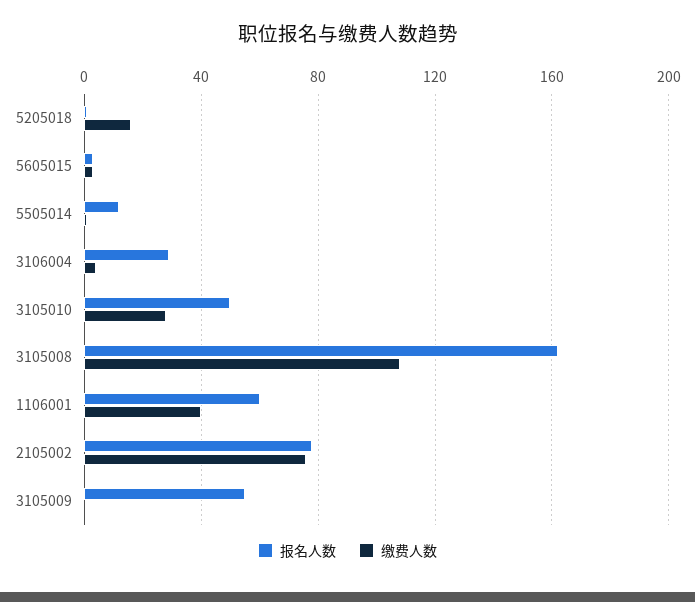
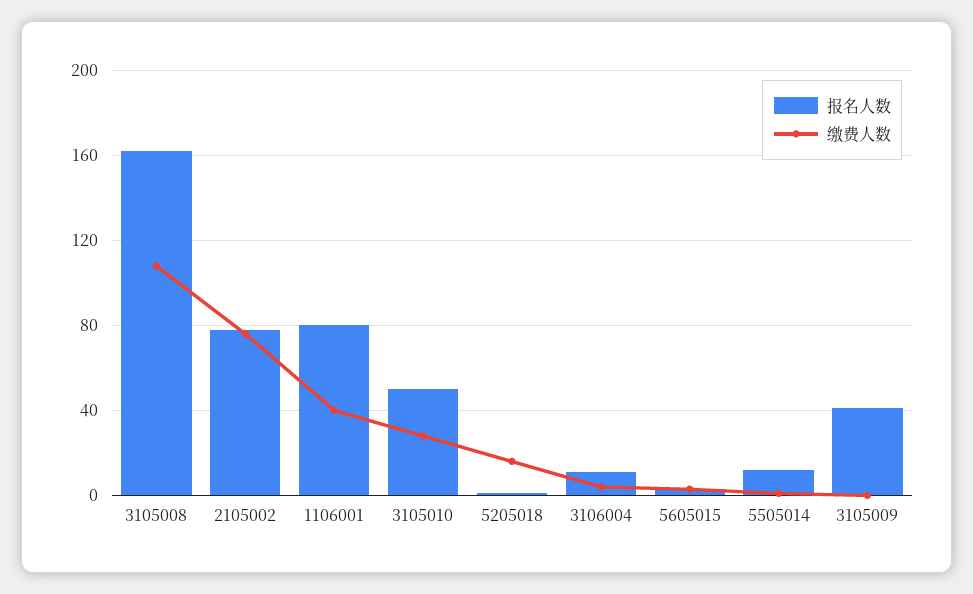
  {
    "报名人数": {
      "5205018": 0,
      "5605015": 5,
      "5505014": 10,
-     "3106004": 30,
+     "3106004": 10,
      "3105010": 50,
      "3105008": 160,
-     "1106001": 60,
+     "1106001": 80,
      "2105002": 80,
-     "3105009": 55
+     "3105009": 40
    },
    "缴费人数": {
      "5205018": 15,
      "5605015": 5,
      "5505014": 0,
      "3106004": 5,
      "3105010": 30,
      "3105008": 110,
      "1106001": 40,
      "2105002": 75,
      "3105009": 0
    }
  }

